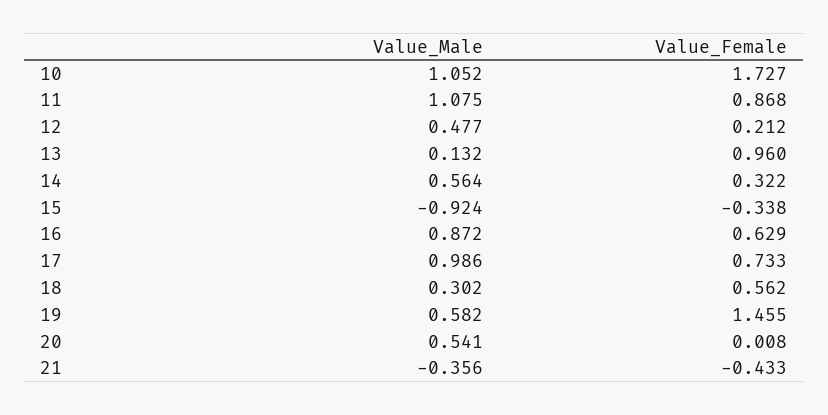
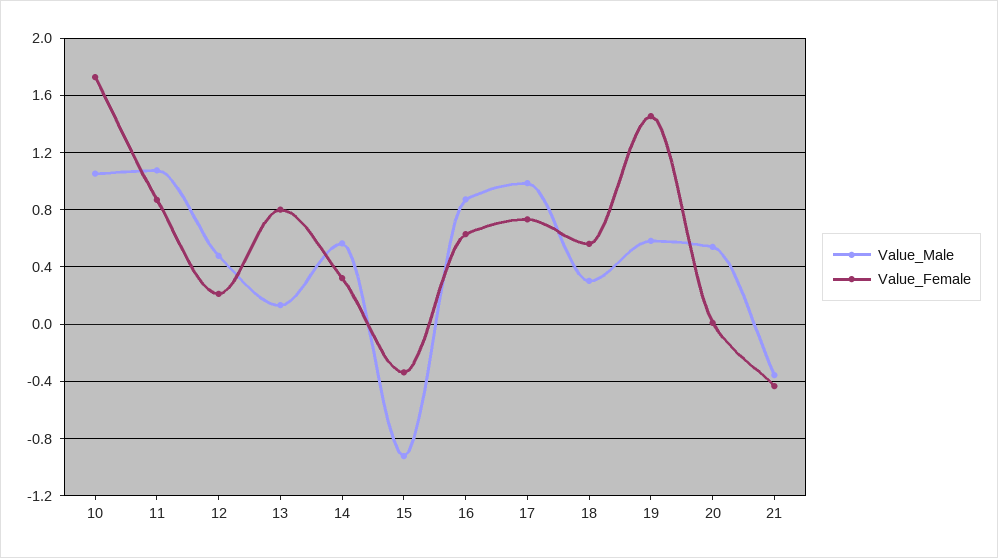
  {
    "Value_Male": {
      "10": 1.052,
      "11": 1.075,
      "12": 0.477,
      "13": 0.132,
      "14": 0.564,
      "15": -0.924,
      "16": 0.872,
      "17": 0.986,
      "18": 0.302,
      "19": 0.582,
      "20": 0.541,
      "21": -0.356
    },
    "Value_Female": {
      "10": 1.727,
      "11": 0.868,
      "12": 0.212,
-     "13": 0.96,
+     "13": 0.8,
      "14": 0.322,
      "15": -0.338,
      "16": 0.629,
      "17": 0.733,
      "18": 0.562,
      "19": 1.455,
      "20": 0.008,
      "21": -0.433
    }
  }

